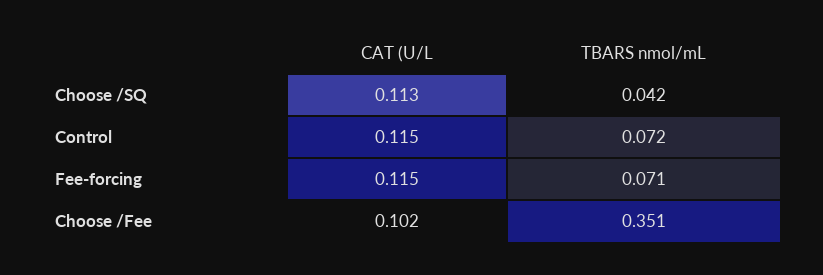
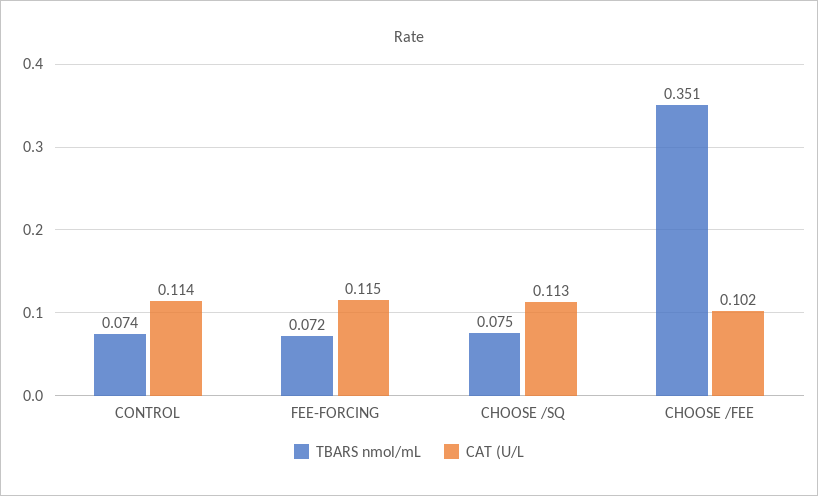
  {
    "CAT (U/L": {
      "Choose /SQ": 0.113,
-     "Control": 0.115,
+     "Control": 0.114,
      "Fee-forcing": 0.115,
      "Choose /Fee": 0.102
    },
    "TBARS nmol/mL": {
-     "Choose /SQ": 0.042,
+     "Choose /SQ": 0.075,
-     "Control": 0.072,
+     "Control": 0.074,
-     "Fee-forcing": 0.071,
+     "Fee-forcing": 0.072,
      "Choose /Fee": 0.351
    }
  }

